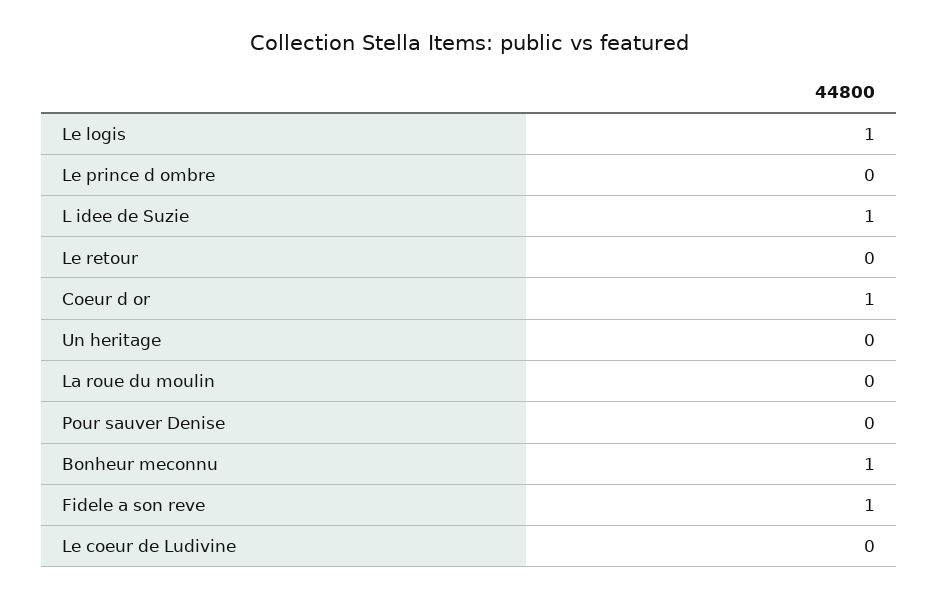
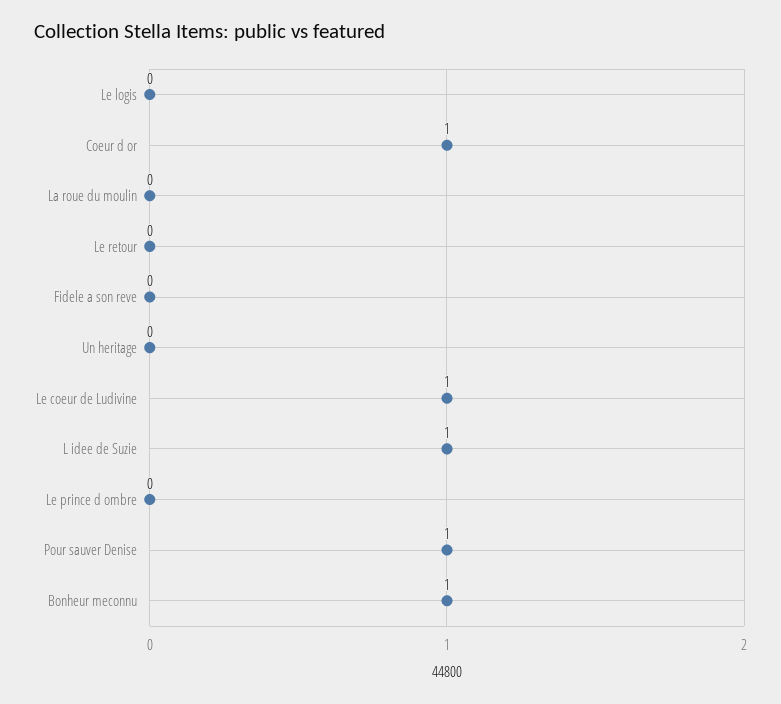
  {
-   "Le logis": 1,
+   "Le logis": 0,
    "Le prince d ombre": 0,
    "L idee de Suzie": 1,
    "Le retour": 0,
    "Coeur d or": 1,
    "Un heritage": 0,
    "La roue du moulin": 0,
-   "Pour sauver Denise": 0,
+   "Pour sauver Denise": 1,
    "Bonheur meconnu": 1,
-   "Fidele a son reve": 1,
+   "Fidele a son reve": 0,
-   "Le coeur de Ludivine": 0
+   "Le coeur de Ludivine": 1
  }

